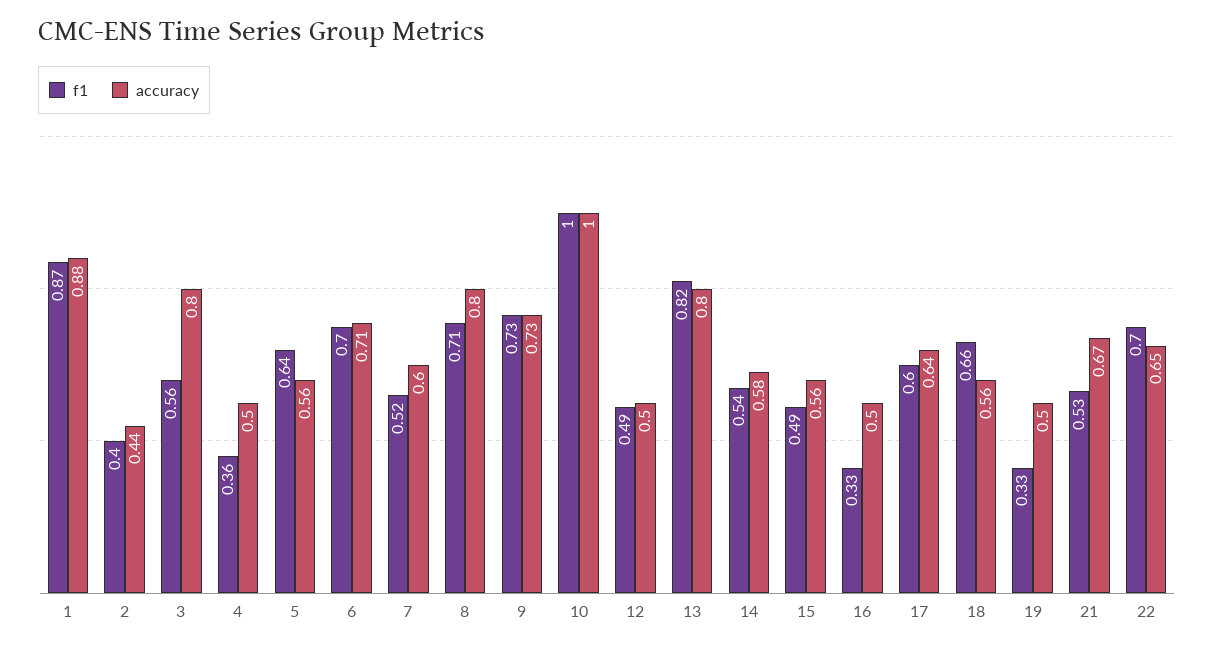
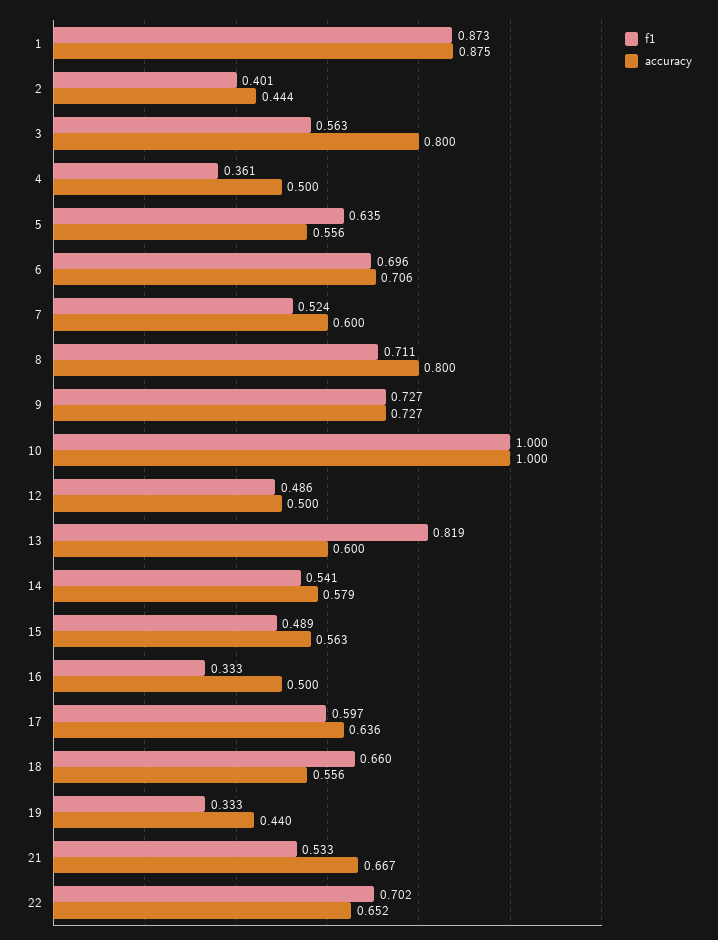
  {
    "f1": {
      "1": 0.873,
      "2": 0.401,
      "3": 0.563,
      "4": 0.361,
      "5": 0.635,
      "6": 0.696,
      "7": 0.524,
      "8": 0.711,
      "9": 0.727,
      "10": 1,
      "12": 0.486,
      "13": 0.819,
      "14": 0.541,
      "15": 0.489,
      "16": 0.333,
      "17": 0.597,
      "18": 0.66,
      "19": 0.333,
      "21": 0.533,
      "22": 0.702
    },
    "accuracy": {
      "1": 0.875,
      "2": 0.444,
      "3": 0.8,
      "4": 0.5,
      "5": 0.556,
      "6": 0.706,
      "7": 0.6,
      "8": 0.8,
      "9": 0.727,
      "10": 1,
      "12": 0.5,
-     "13": 0.8,
+     "13": 0.6,
      "14": 0.579,
      "15": 0.563,
      "16": 0.5,
      "17": 0.636,
      "18": 0.556,
-     "19": 0.5,
+     "19": 0.44,
      "21": 0.667,
      "22": 0.652
    }
  }

